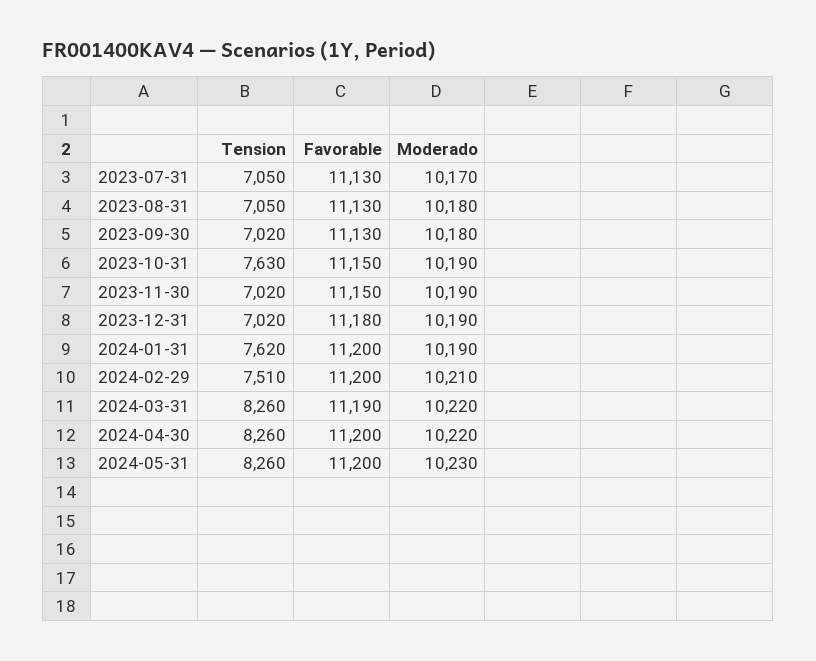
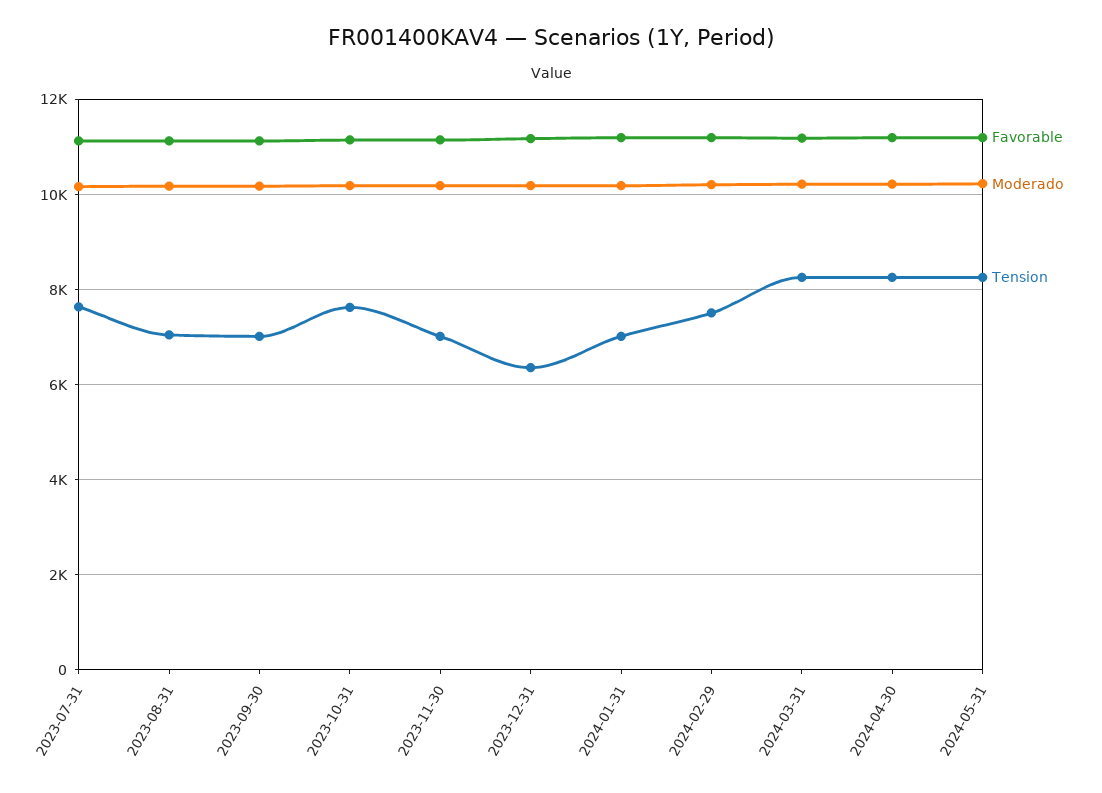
  {
    "Tension": {
-     "2023-07-31": 7050,
+     "2023-07-31": 7600,
      "2023-08-31": 7050,
      "2023-09-30": 7020,
      "2023-10-31": 7630,
      "2023-11-30": 7020,
-     "2023-12-31": 7020,
+     "2023-12-31": 6400,
-     "2024-01-31": 7620,
+     "2024-01-31": 7000,
      "2024-02-29": 7510,
      "2024-03-31": 8260,
      "2024-04-30": 8260,
      "2024-05-31": 8260
    },
    "Favorable": {
      "2023-07-31": 11130,
      "2023-08-31": 11130,
      "2023-09-30": 11130,
      "2023-10-31": 11150,
      "2023-11-30": 11150,
      "2023-12-31": 11180,
      "2024-01-31": 11200,
      "2024-02-29": 11200,
      "2024-03-31": 11190,
      "2024-04-30": 11200,
      "2024-05-31": 11200
    },
    "Moderado": {
      "2023-07-31": 10170,
      "2023-08-31": 10180,
      "2023-09-30": 10180,
      "2023-10-31": 10190,
      "2023-11-30": 10190,
      "2023-12-31": 10190,
      "2024-01-31": 10190,
      "2024-02-29": 10210,
      "2024-03-31": 10220,
      "2024-04-30": 10220,
      "2024-05-31": 10230
    }
  }

